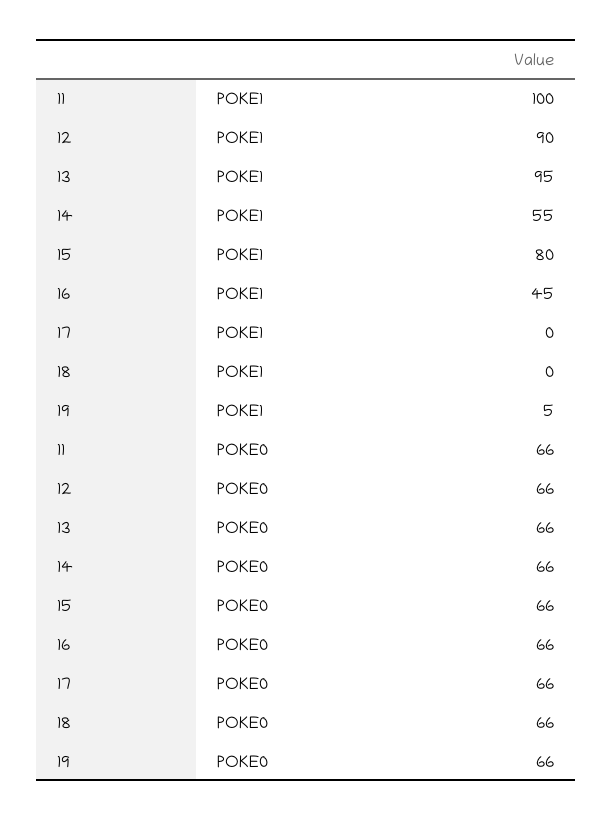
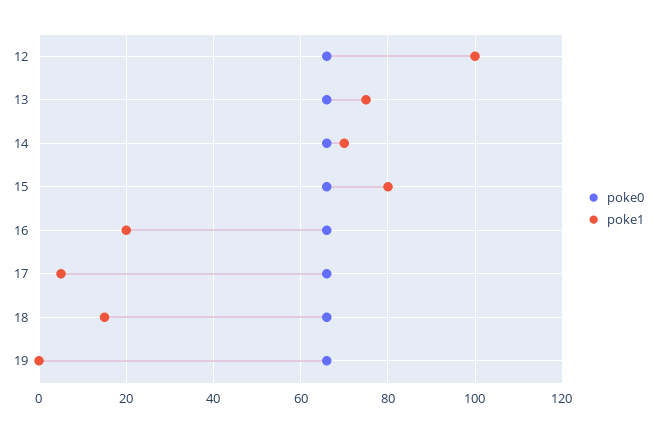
  {
    "POKE1": {
-     "11": 100,
-     "12": 90,
+     "12": 100,
-     "13": 95,
+     "13": 75,
-     "14": 55,
+     "14": 70,
      "15": 80,
-     "16": 45,
+     "16": 20,
-     "17": 0,
+     "17": 5,
-     "18": 0,
+     "18": 15,
-     "19": 5
+     "19": 0
    },
    "POKE0": {
-     "11": 66,
      "12": 66,
      "13": 66,
      "14": 66,
      "15": 66,
      "16": 66,
      "17": 66,
      "18": 66,
      "19": 66
    }
  }

